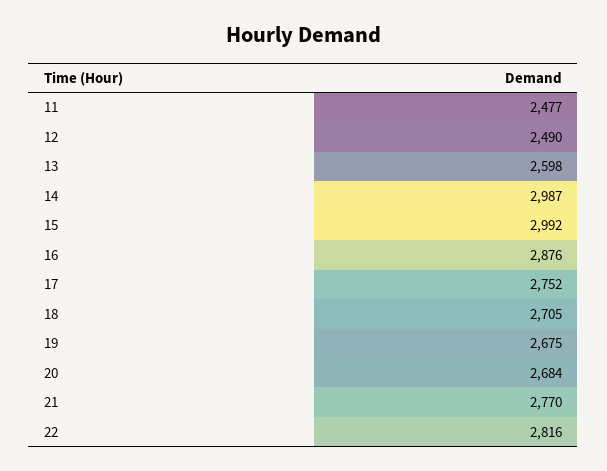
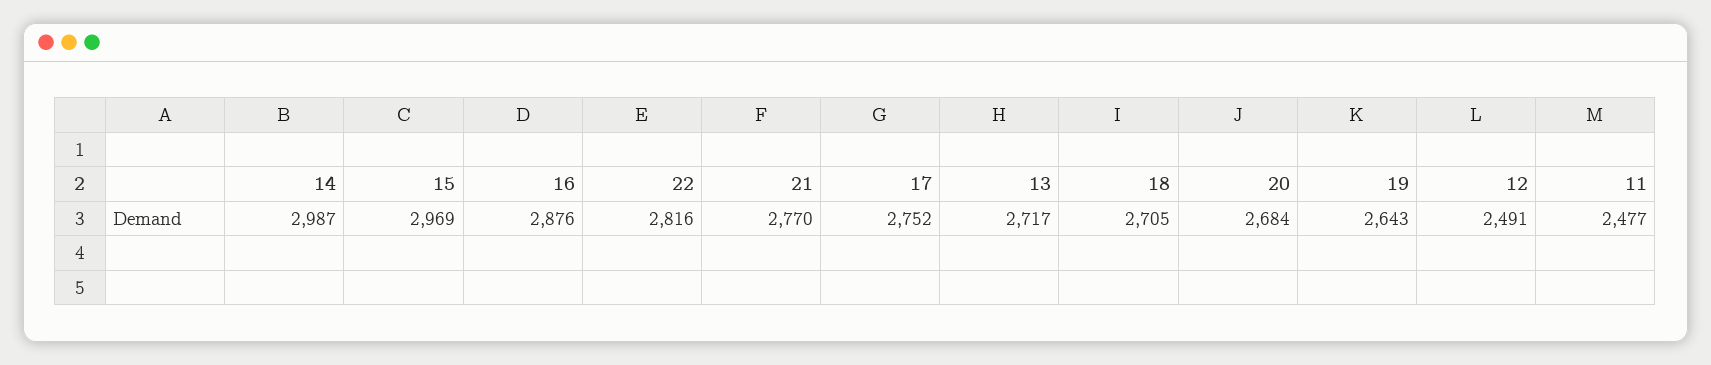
  {
    "11": 2477,
-   "12": 2490,
+   "12": 2491,
-   "13": 2598,
+   "13": 2717,
    "14": 2987,
-   "15": 2992,
+   "15": 2969,
    "16": 2876,
    "17": 2752,
    "18": 2705,
-   "19": 2675,
+   "19": 2643,
    "20": 2684,
    "21": 2770,
    "22": 2816
  }

